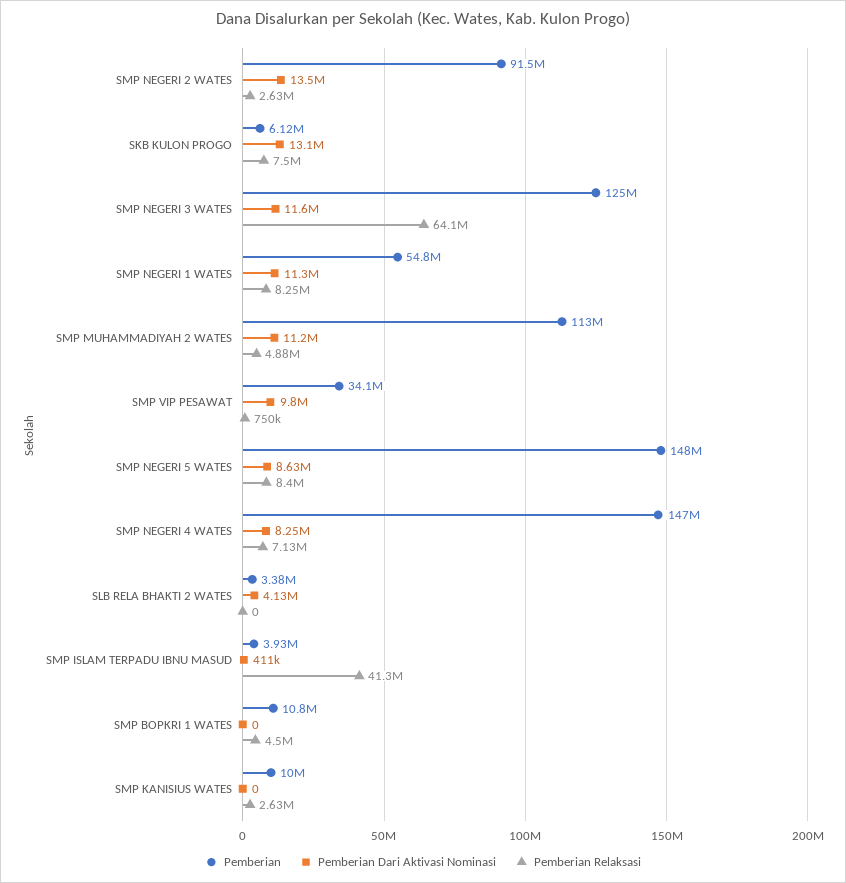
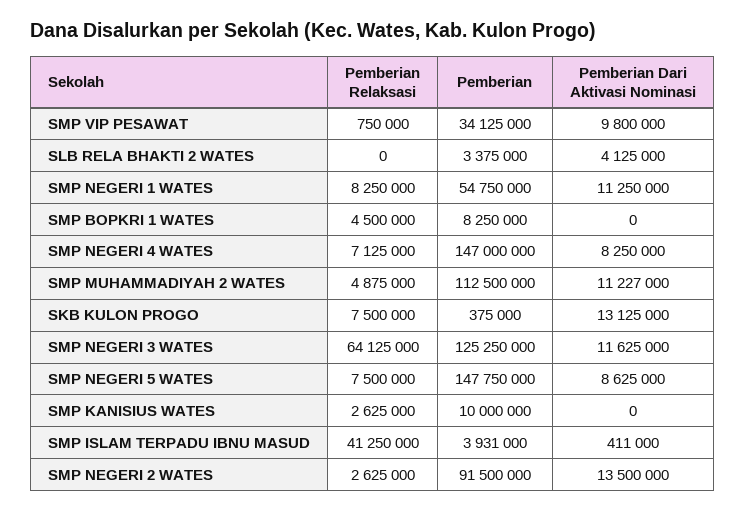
  {
    "Pemberian": {
      "SMP NEGERI 2 WATES": 91500000,
-     "SKB KULON PROGO": 6120000,
+     "SKB KULON PROGO": 375000,
      "SMP NEGERI 3 WATES": 125250000,
      "SMP NEGERI 1 WATES": 54750000,
      "SMP MUHAMMADIYAH 2 WATES": 112500000,
      "SMP VIP PESAWAT": 34125000,
      "SMP NEGERI 5 WATES": 147750000,
      "SMP NEGERI 4 WATES": 147000000,
      "SLB RELA BHAKTI 2 WATES": 3375000,
      "SMP ISLAM TERPADU IBNU MASUD": 3931000,
-     "SMP BOPKRI 1 WATES": 10800000,
+     "SMP BOPKRI 1 WATES": 8250000,
      "SMP KANISIUS WATES": 10000000
    },
    "Pemberian Dari Aktivasi Nominasi": {
      "SMP NEGERI 2 WATES": 13500000,
      "SKB KULON PROGO": 13125000,
      "SMP NEGERI 3 WATES": 11625000,
      "SMP NEGERI 1 WATES": 11250000,
      "SMP MUHAMMADIYAH 2 WATES": 11227000,
      "SMP VIP PESAWAT": 9800000,
      "SMP NEGERI 5 WATES": 8625000,
      "SMP NEGERI 4 WATES": 8250000,
      "SLB RELA BHAKTI 2 WATES": 4125000,
      "SMP ISLAM TERPADU IBNU MASUD": 411000,
      "SMP BOPKRI 1 WATES": 0,
      "SMP KANISIUS WATES": 0
    },
    "Pemberian Relaksasi": {
      "SMP NEGERI 2 WATES": 2625000,
      "SKB KULON PROGO": 7500000,
      "SMP NEGERI 3 WATES": 64125000,
      "SMP NEGERI 1 WATES": 8250000,
      "SMP MUHAMMADIYAH 2 WATES": 4875000,
      "SMP VIP PESAWAT": 750000,
-     "SMP NEGERI 5 WATES": 8400000,
+     "SMP NEGERI 5 WATES": 7500000,
      "SMP NEGERI 4 WATES": 7125000,
      "SLB RELA BHAKTI 2 WATES": 0,
      "SMP ISLAM TERPADU IBNU MASUD": 41250000,
      "SMP BOPKRI 1 WATES": 4500000,
      "SMP KANISIUS WATES": 2625000
    }
  }

